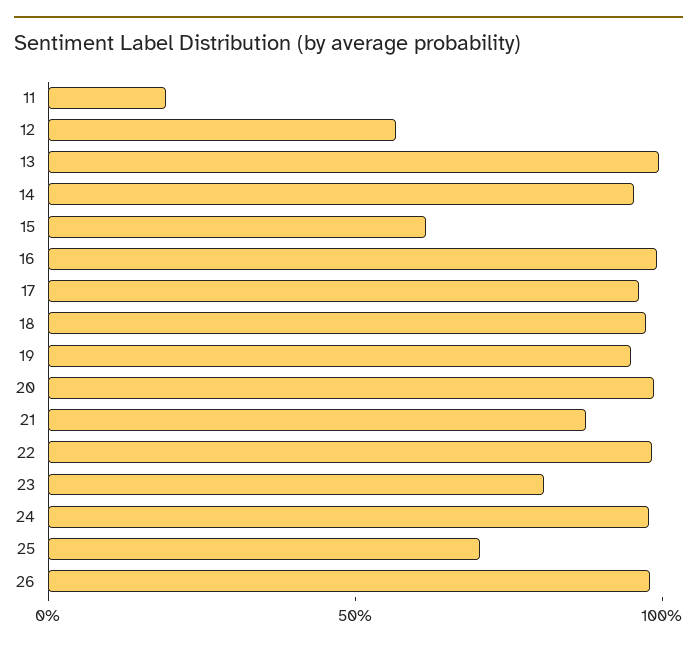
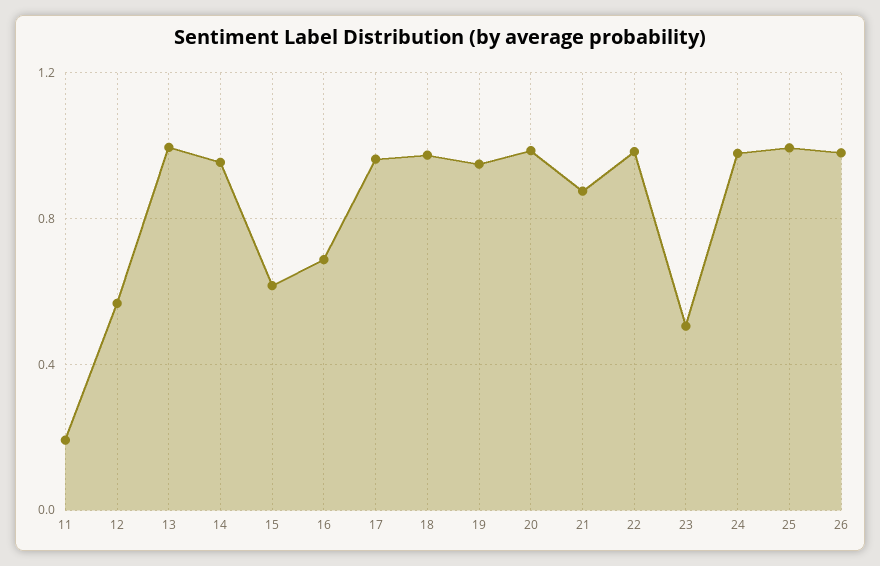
  {
    "11": 0.2,
    "12": 0.55,
    "13": 1,
    "14": 0.95,
    "15": 0.6,
-   "16": 1,
+   "16": 0.7,
    "17": 0.95,
    "18": 0.95,
    "19": 0.95,
    "20": 1,
    "21": 0.9,
    "22": 1,
-   "23": 0.8,
+   "23": 0.5,
    "24": 1,
-   "25": 0.7,
+   "25": 1,
    "26": 1
  }

